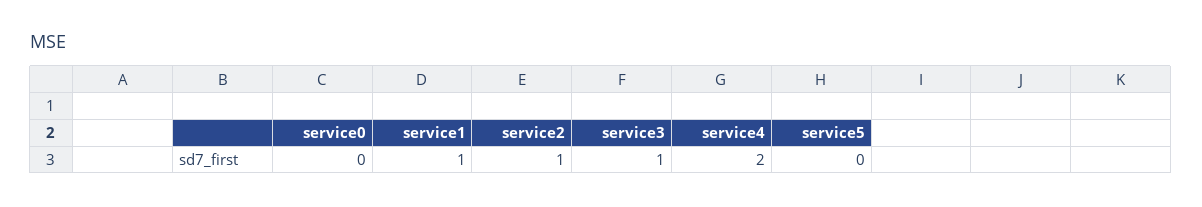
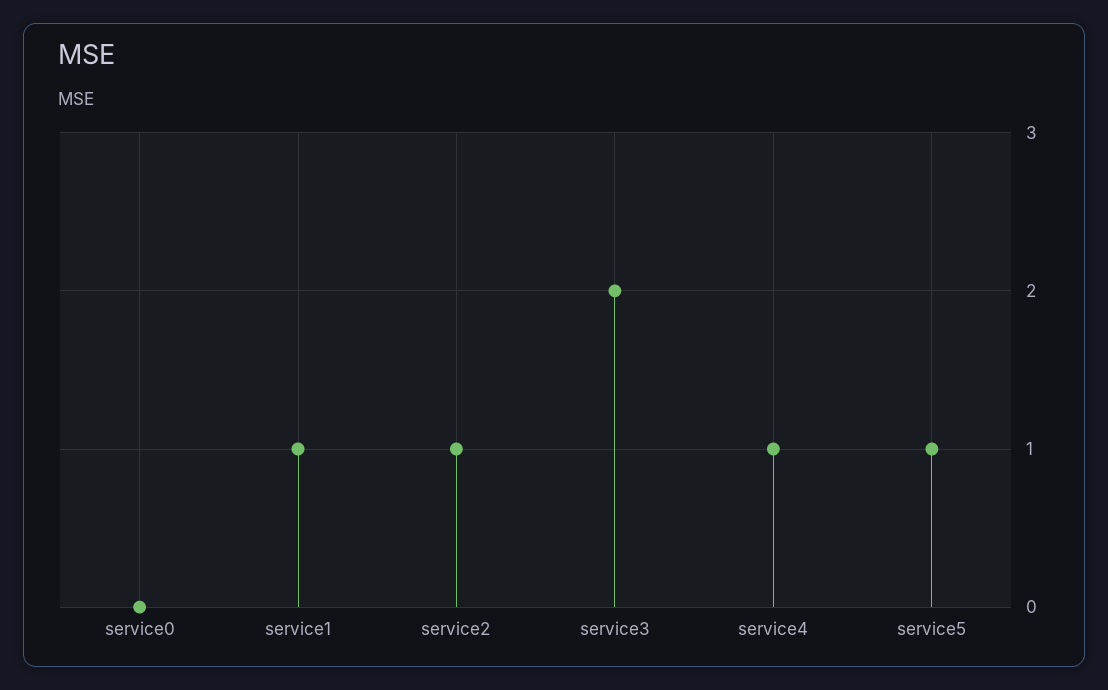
  {
    "service0": 0,
    "service1": 1,
    "service2": 1,
-   "service3": 1,
+   "service3": 2,
-   "service4": 2,
+   "service4": 1,
-   "service5": 0
+   "service5": 1
  }

